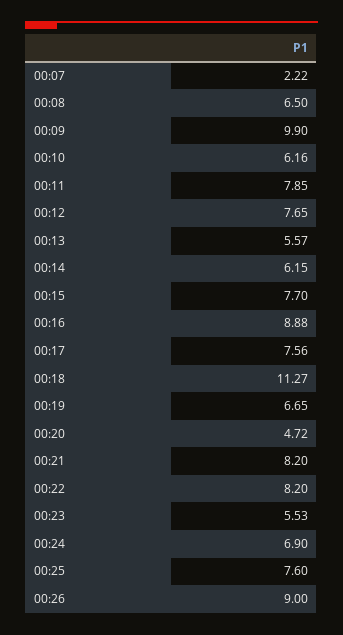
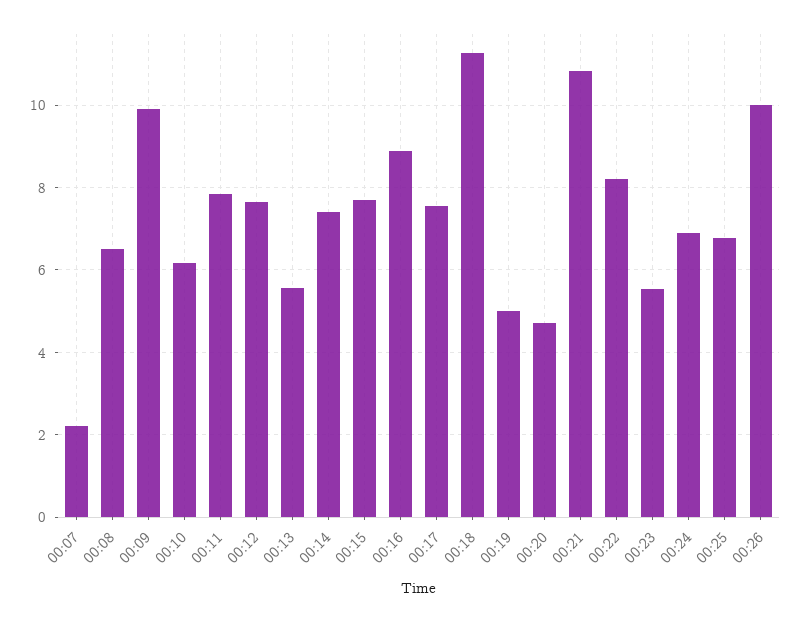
  {
    "00:07": 2.22,
    "00:08": 6.5,
    "00:09": 9.9,
    "00:10": 6.16,
    "00:11": 7.85,
    "00:12": 7.65,
    "00:13": 5.57,
-   "00:14": 6.15,
+   "00:14": 7.4,
    "00:15": 7.7,
    "00:16": 8.88,
    "00:17": 7.56,
    "00:18": 11.27,
-   "00:19": 6.65,
+   "00:19": 5,
    "00:20": 4.72,
-   "00:21": 8.2,
+   "00:21": 10.8,
    "00:22": 8.2,
    "00:23": 5.53,
    "00:24": 6.9,
-   "00:25": 7.6,
+   "00:25": 6.8,
-   "00:26": 9
+   "00:26": 10
  }

